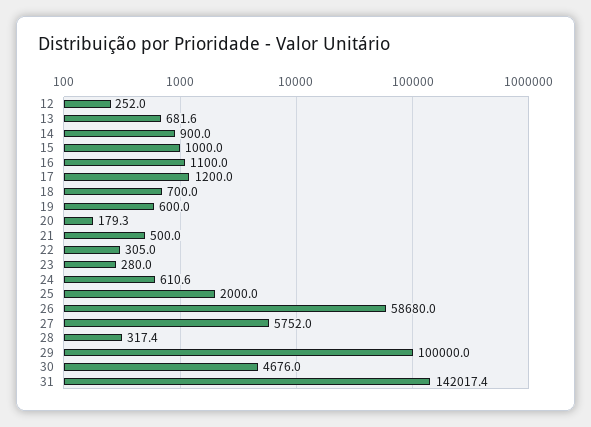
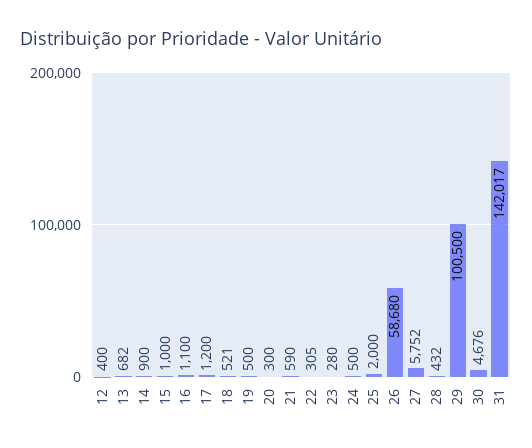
  {
-   "12": 252,
+   "12": 400,
    "13": 681.6,
    "14": 900,
    "15": 1000,
    "16": 1100,
    "17": 1200,
-   "18": 700,
+   "18": 521,
-   "19": 600,
+   "19": 500,
-   "20": 179.3,
+   "20": 300,
-   "21": 500,
+   "21": 590,
    "22": 305,
    "23": 280,
-   "24": 610.6,
+   "24": 500,
    "25": 2000,
    "26": 58680,
    "27": 5752,
-   "28": 317.4,
+   "28": 432,
-   "29": 100000,
+   "29": 100500,
    "30": 4676,
    "31": 142017.4
  }

